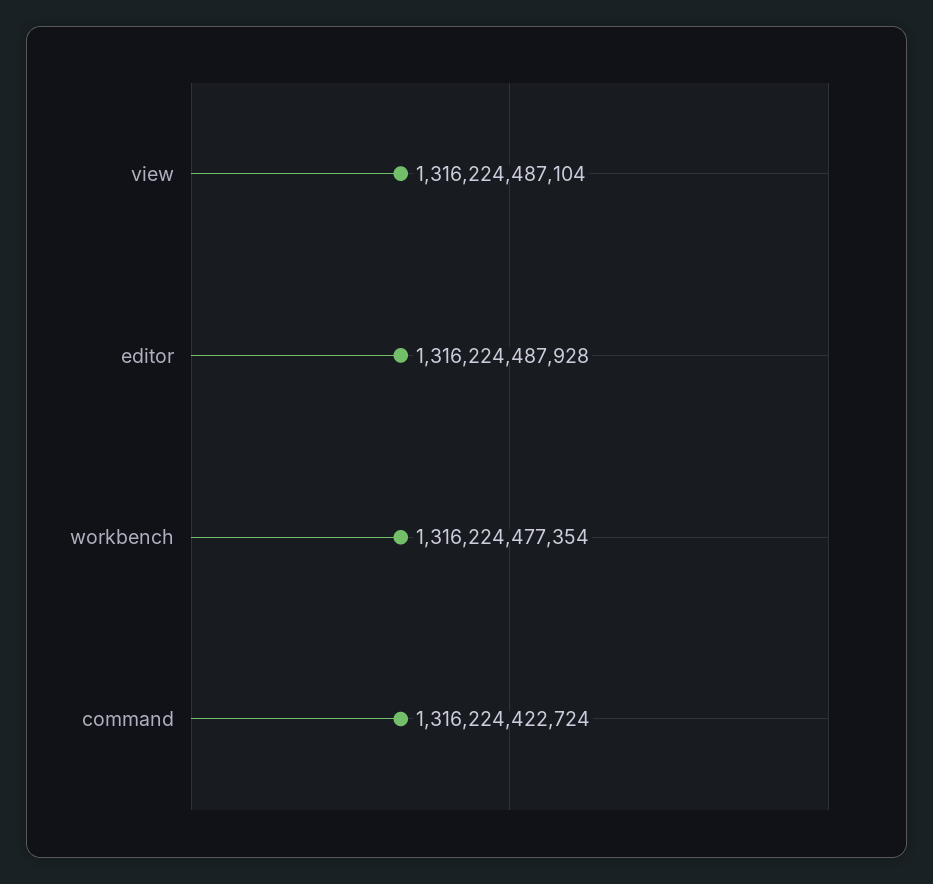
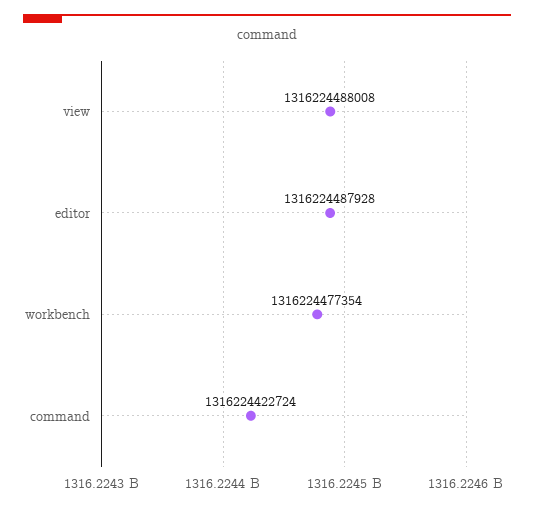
  {
-   "view": 1316224487104,
+   "view": 1316224488008,
    "editor": 1316224487928,
    "workbench": 1316224477354,
    "command": 1316224422724
  }

